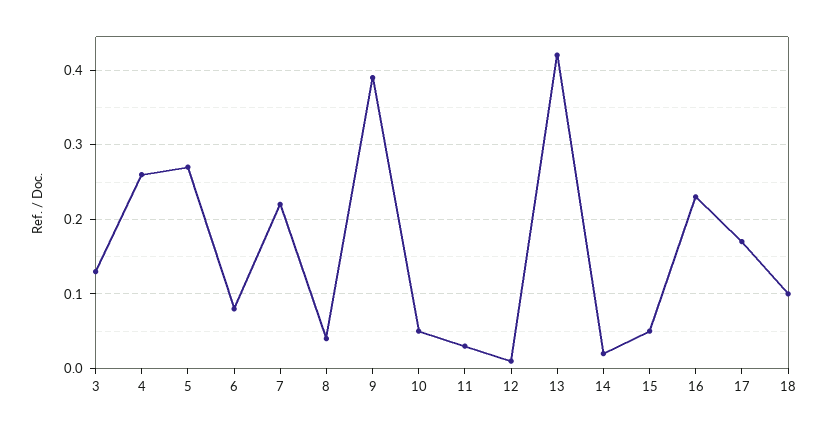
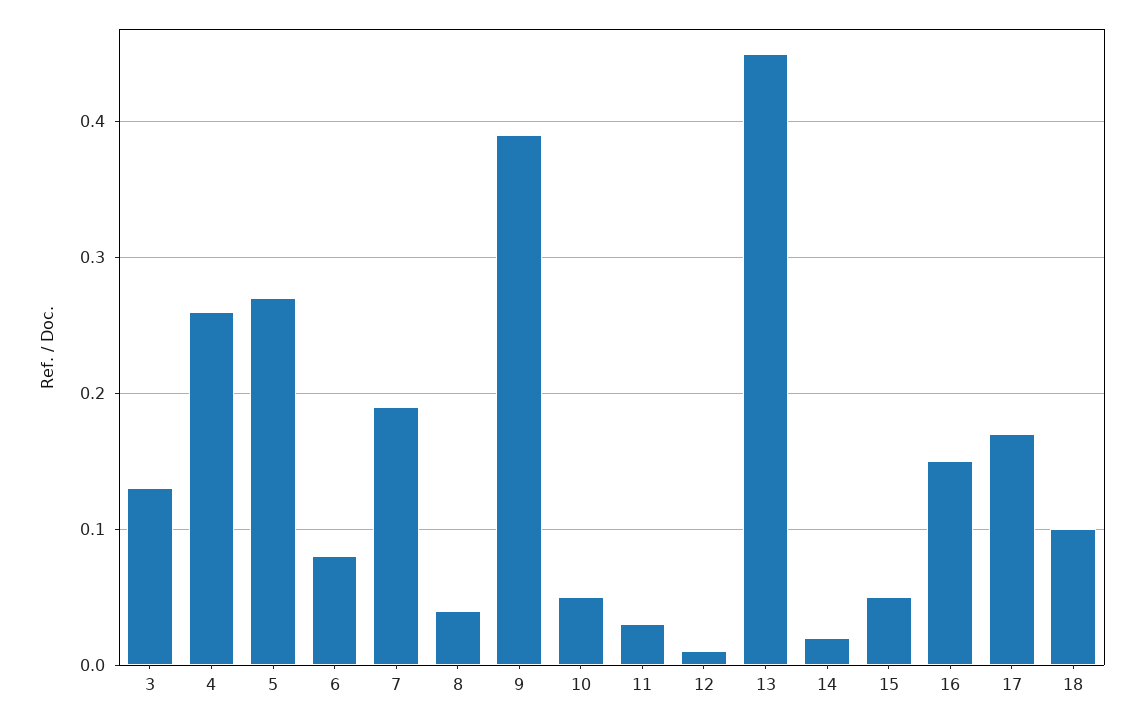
  {
    "3": 0.13,
    "4": 0.26,
    "5": 0.27,
    "6": 0.08,
-   "7": 0.22,
+   "7": 0.19,
    "8": 0.04,
    "9": 0.39,
    "10": 0.05,
    "11": 0.03,
    "12": 0.01,
-   "13": 0.42,
+   "13": 0.45,
    "14": 0.02,
    "15": 0.05,
-   "16": 0.23,
+   "16": 0.15,
    "17": 0.17,
    "18": 0.1
  }

